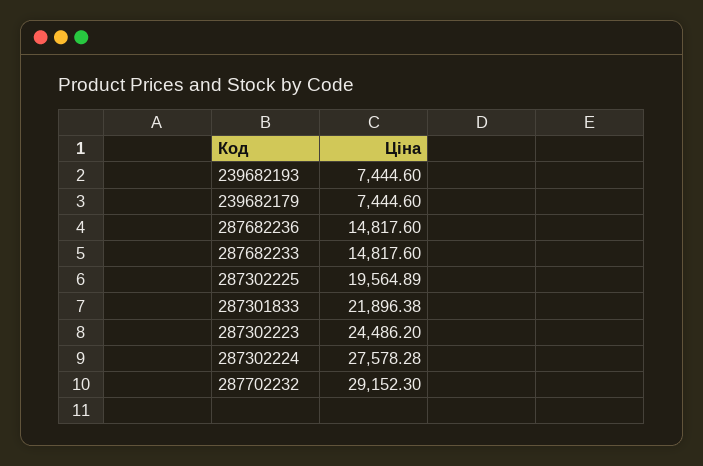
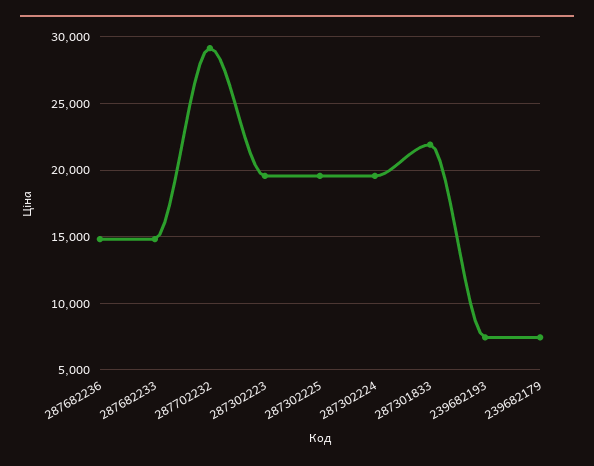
  {
    "239682193": 7444.6,
    "239682179": 7444.6,
    "287682236": 14817.6,
    "287682233": 14817.6,
    "287302225": 19564.89,
    "287301833": 21896.38,
-   "287302223": 24486.2,
+   "287302223": 19500,
-   "287302224": 27578.28,
+   "287302224": 19500,
    "287702232": 29152.3
  }

